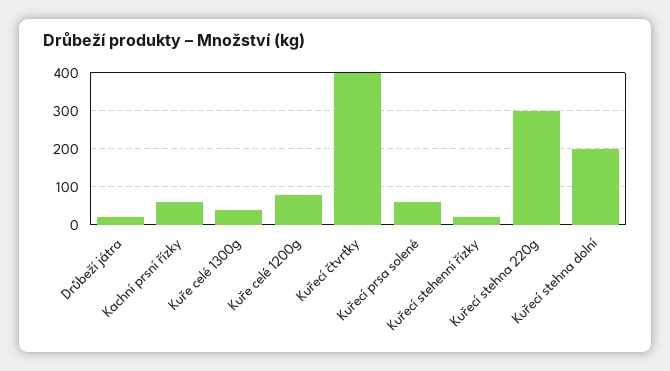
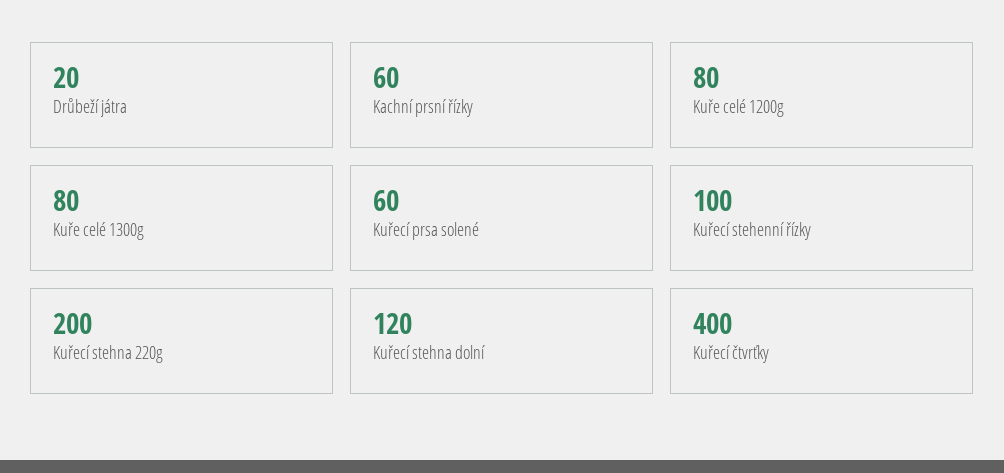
  {
    "Drůbeží játra": 20,
    "Kachní prsní řízky": 60,
-   "Kuře celé 1300g": 40,
+   "Kuře celé 1300g": 80,
    "Kuře celé 1200g": 80,
    "Kuřecí čtvrťky": 400,
    "Kuřecí prsa solené": 60,
-   "Kuřecí stehenní řízky": 20,
+   "Kuřecí stehenní řízky": 100,
-   "Kuřecí stehna 220g": 300,
+   "Kuřecí stehna 220g": 200,
-   "Kuřecí stehna dolní": 200
+   "Kuřecí stehna dolní": 120
  }

